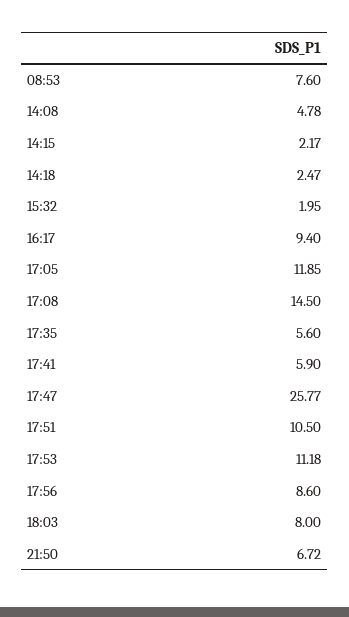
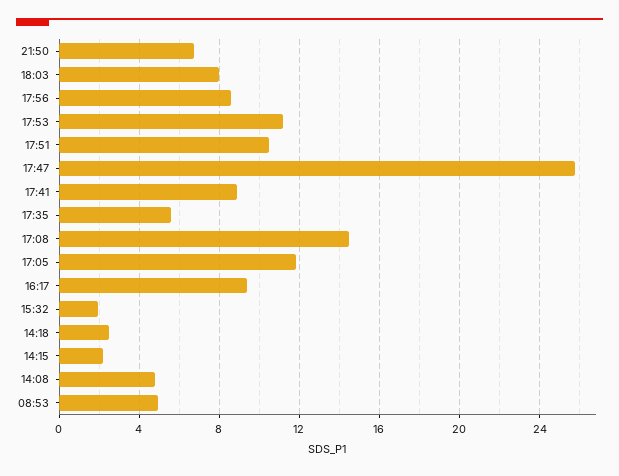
  {
-   "08:53": 7.6,
+   "08:53": 5,
    "14:08": 4.78,
    "14:15": 2.17,
    "14:18": 2.47,
    "15:32": 1.95,
    "16:17": 9.4,
    "17:05": 11.85,
    "17:08": 14.5,
    "17:35": 5.6,
-   "17:41": 5.9,
+   "17:41": 9,
    "17:47": 25.77,
    "17:51": 10.5,
    "17:53": 11.18,
    "17:56": 8.6,
    "18:03": 8,
    "21:50": 6.72
  }

